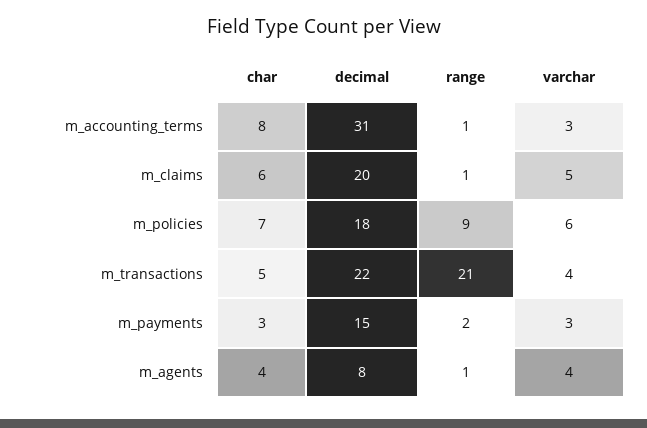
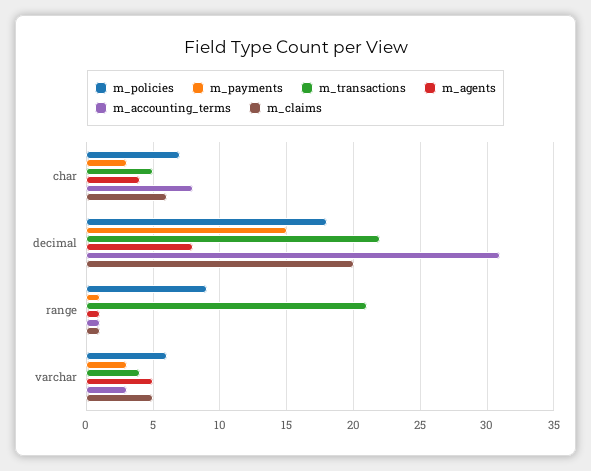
  {
    "m_accounting_terms": {
      "char": 8,
      "decimal": 31,
      "range": 1,
      "varchar": 3
    },
    "m_claims": {
      "char": 6,
      "decimal": 20,
      "range": 1,
      "varchar": 5
    },
    "m_policies": {
      "char": 7,
      "decimal": 18,
      "range": 9,
      "varchar": 6
    },
    "m_transactions": {
      "char": 5,
      "decimal": 22,
      "range": 21,
      "varchar": 4
    },
    "m_payments": {
      "char": 3,
      "decimal": 15,
-     "range": 2,
+     "range": 1,
      "varchar": 3
    },
    "m_agents": {
      "char": 4,
      "decimal": 8,
      "range": 1,
-     "varchar": 4
+     "varchar": 5
    }
  }

